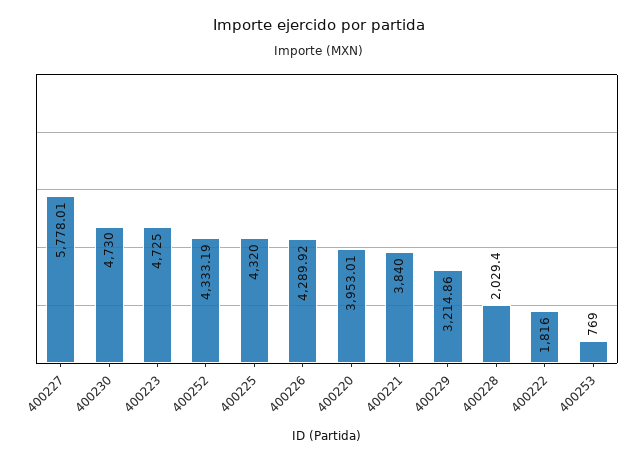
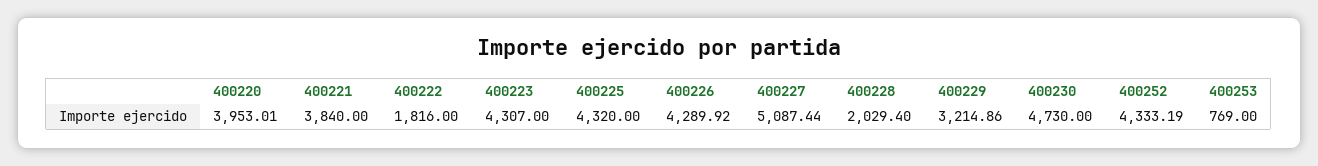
  {
-   "400227": 5778.01,
+   "400227": 5087.44,
    "400230": 4730,
-   "400223": 4725,
+   "400223": 4307,
    "400252": 4333.19,
    "400225": 4320,
    "400226": 4289.92,
    "400220": 3953.01,
    "400221": 3840,
    "400229": 3214.86,
    "400228": 2029.4,
    "400222": 1816,
    "400253": 769
  }

